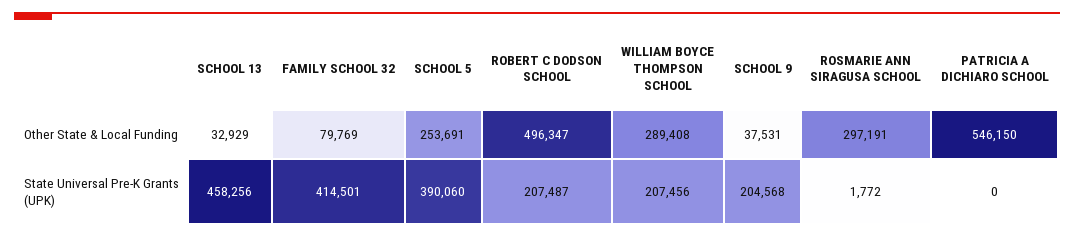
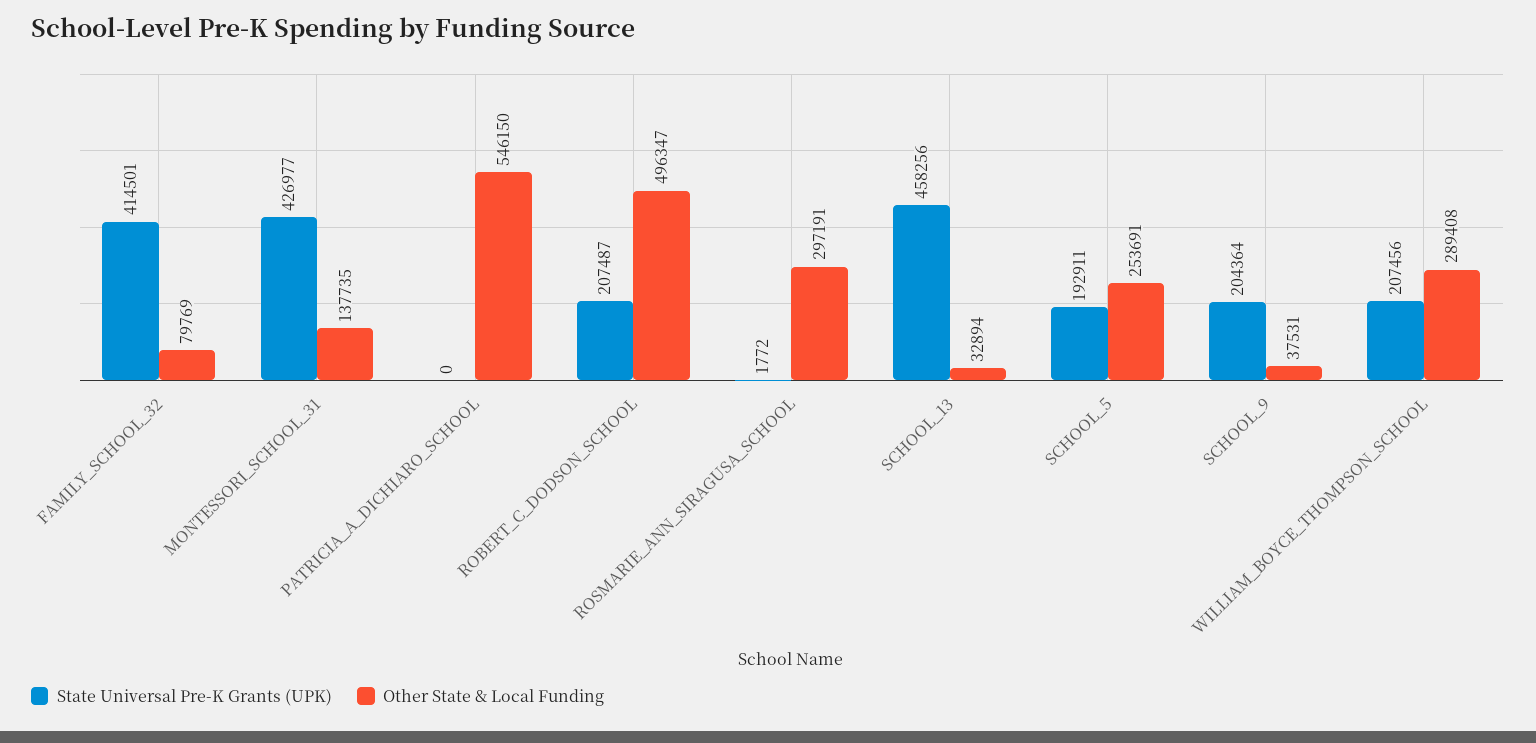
  {
    "Other State & Local Funding": {
-     "SCHOOL 13": 32929,
+     "SCHOOL 13": 32894,
      "FAMILY SCHOOL 32": 79769,
      "SCHOOL 5": 253691,
      "ROBERT C DODSON SCHOOL": 496347,
      "WILLIAM BOYCE THOMPSON SCHOOL": 289408,
      "SCHOOL 9": 37531,
      "ROSMARIE ANN SIRAGUSA SCHOOL": 297191,
-     "PATRICIA A DICHIARO SCHOOL": 546150
+     "PATRICIA A DICHIARO SCHOOL": 546150,
+     "MONTESSORI_SCHOOL_31": 137735
    },
    "State Universal Pre-K Grants (UPK)": {
      "SCHOOL 13": 458256,
      "FAMILY SCHOOL 32": 414501,
-     "SCHOOL 5": 390060,
+     "SCHOOL 5": 192911,
      "ROBERT C DODSON SCHOOL": 207487,
      "WILLIAM BOYCE THOMPSON SCHOOL": 207456,
-     "SCHOOL 9": 204568,
+     "SCHOOL 9": 204364,
      "ROSMARIE ANN SIRAGUSA SCHOOL": 1772,
-     "PATRICIA A DICHIARO SCHOOL": 0
+     "PATRICIA A DICHIARO SCHOOL": 0,
+     "MONTESSORI_SCHOOL_31": 426977
    }
  }

